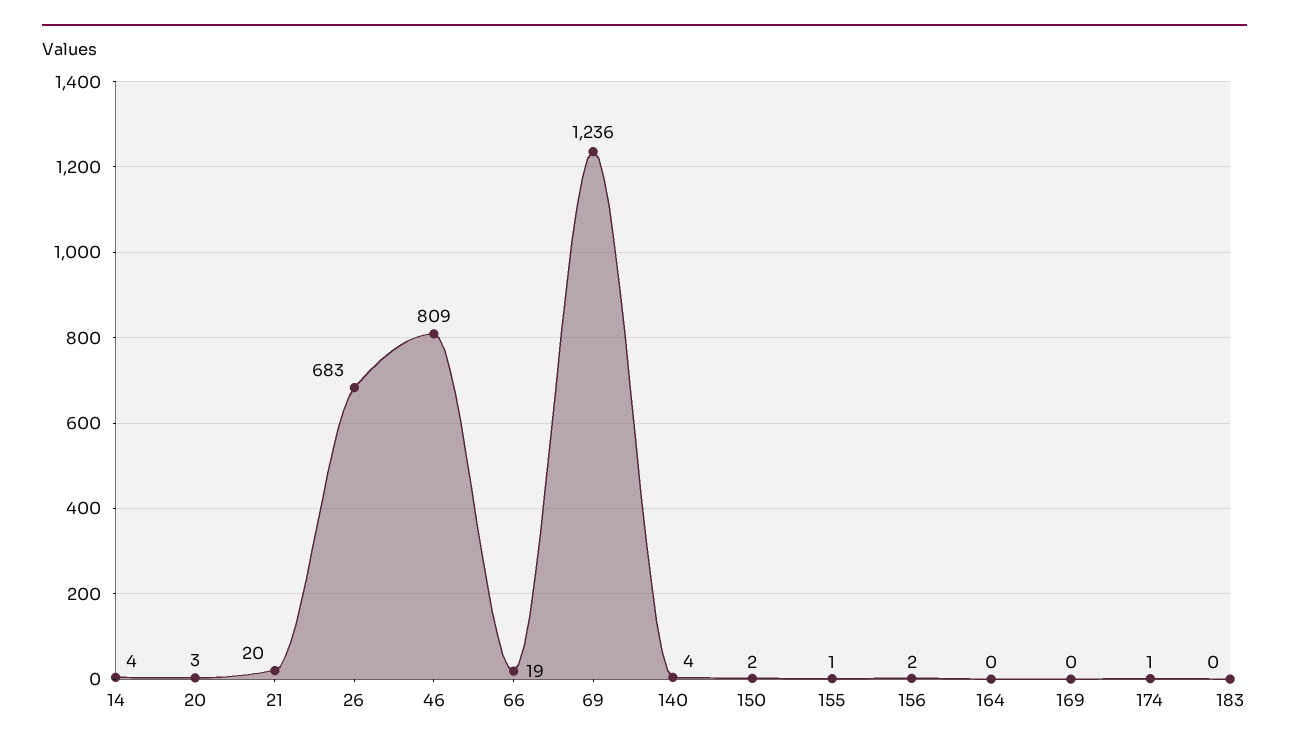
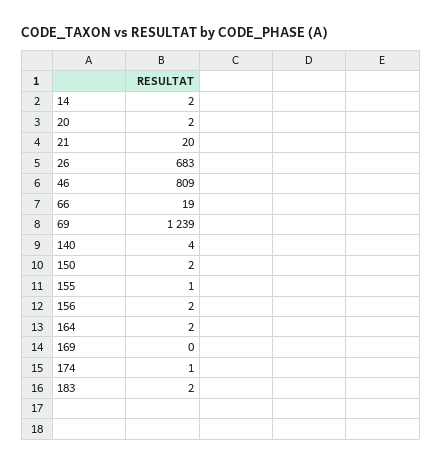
  {
-   "14": 4,
+   "14": 2,
-   "20": 3,
+   "20": 2,
    "21": 20,
    "26": 683,
    "46": 809,
    "66": 19,
-   "69": 1236,
+   "69": 1239,
    "140": 4,
    "150": 2,
    "155": 1,
    "156": 2,
-   "164": 0,
+   "164": 2,
    "169": 0,
    "174": 1,
-   "183": 0
+   "183": 2
  }

